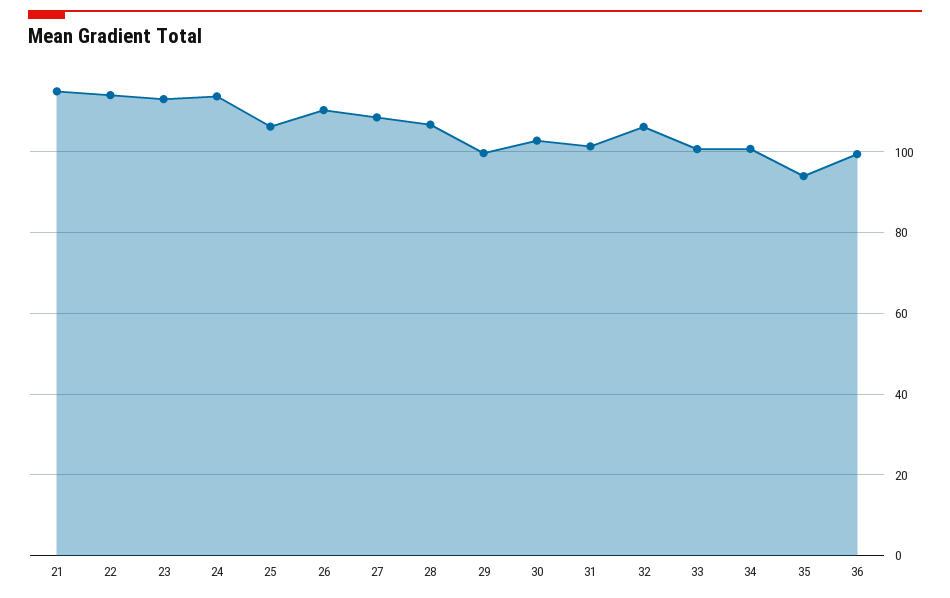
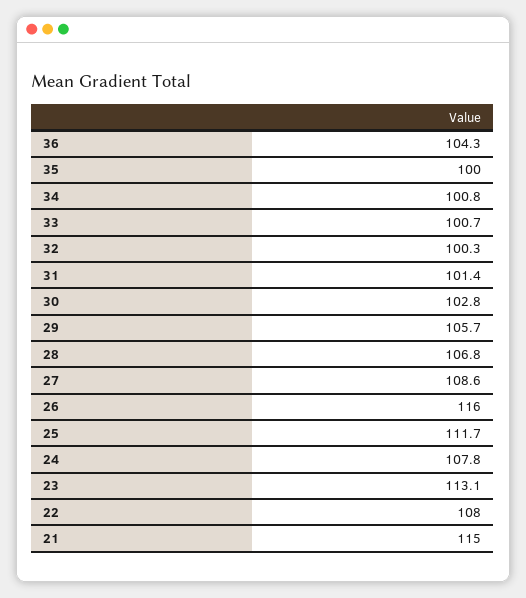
  {
    "21": 115,
-   "22": 114,
+   "22": 108,
    "23": 113.1,
-   "24": 114,
+   "24": 107.8,
-   "25": 106,
+   "25": 111.7,
-   "26": 110,
+   "26": 116,
    "27": 108.6,
    "28": 106.8,
-   "29": 100,
+   "29": 105.7,
    "30": 102.8,
    "31": 101.4,
-   "32": 106,
+   "32": 100.3,
    "33": 100.7,
    "34": 100.8,
-   "35": 94,
+   "35": 100,
-   "36": 100
+   "36": 104.3
  }

